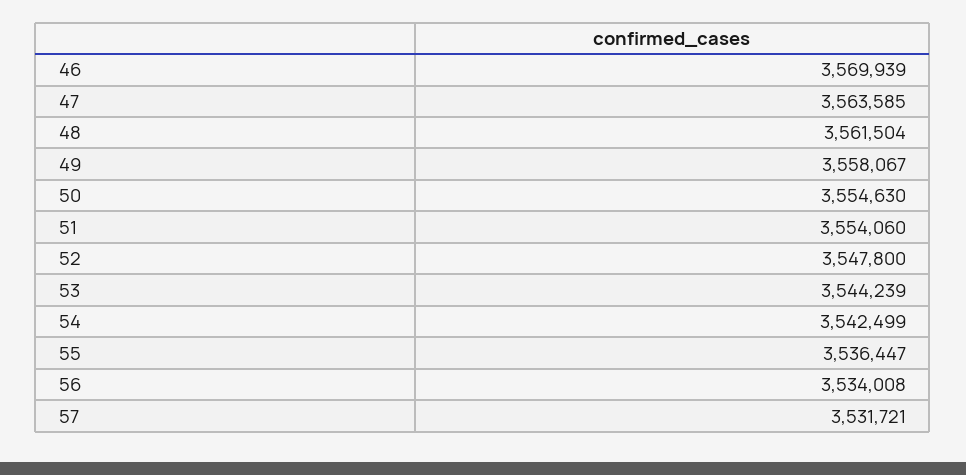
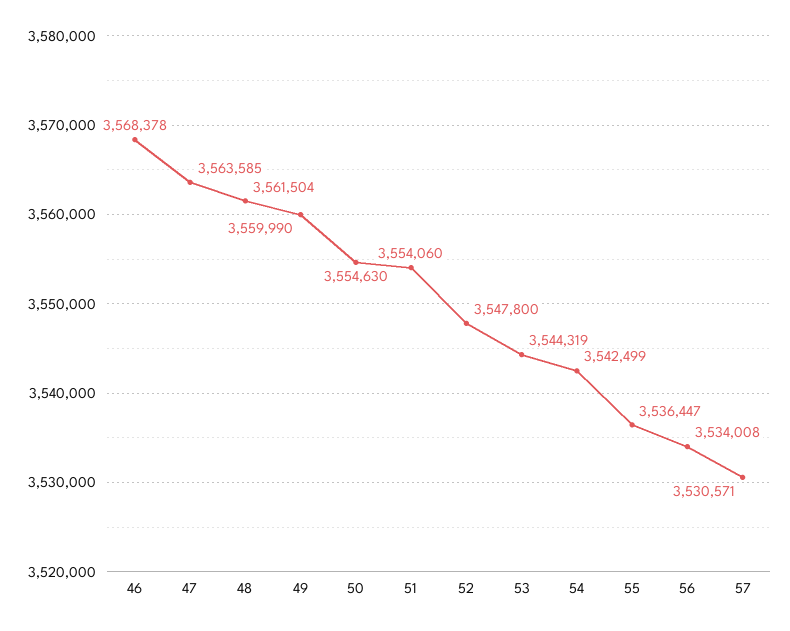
  {
-   "46": 3569939,
+   "46": 3568378,
    "47": 3563585,
    "48": 3561504,
-   "49": 3558067,
+   "49": 3559990,
    "50": 3554630,
    "51": 3554060,
    "52": 3547800,
-   "53": 3544239,
+   "53": 3544319,
    "54": 3542499,
    "55": 3536447,
    "56": 3534008,
-   "57": 3531721
+   "57": 3530571
  }

